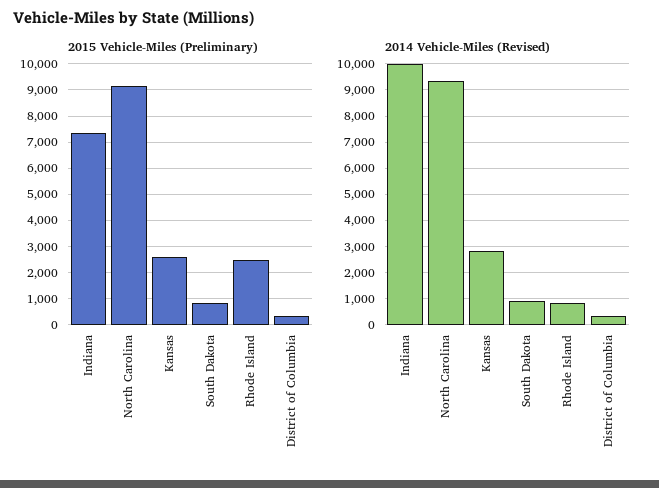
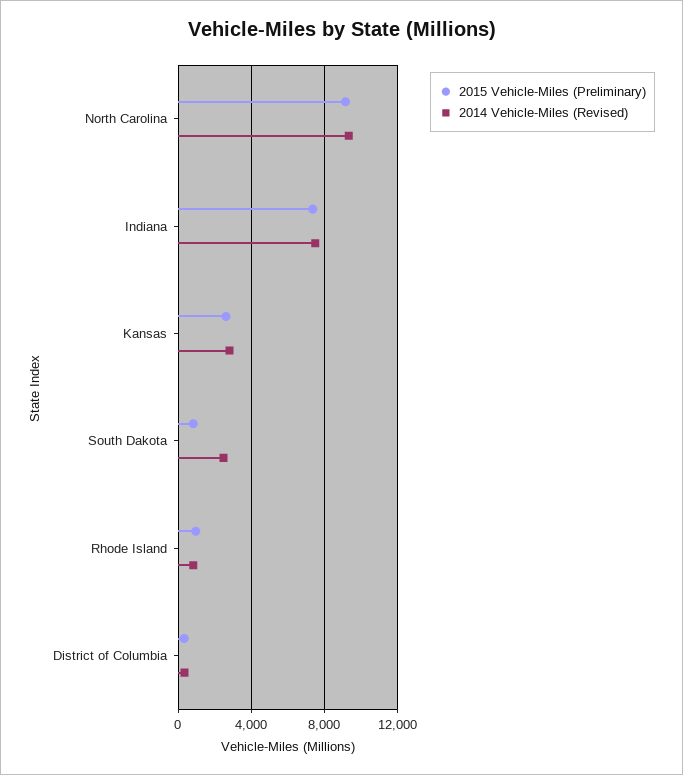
  {
    "2015 Vehicle-Miles (Preliminary)": {
      "Indiana": 7250,
      "North Carolina": 9250,
      "Kansas": 2500,
      "South Dakota": 750,
-     "Rhode Island": 2500,
+     "Rhode Island": 1000,
      "District of Columbia": 250
    },
    "2014 Vehicle-Miles (Revised)": {
-     "Indiana": 10000,
+     "Indiana": 7500,
      "North Carolina": 9250,
      "Kansas": 2750,
-     "South Dakota": 1000,
+     "South Dakota": 2500,
      "Rhode Island": 750,
      "District of Columbia": 250
    }
  }

